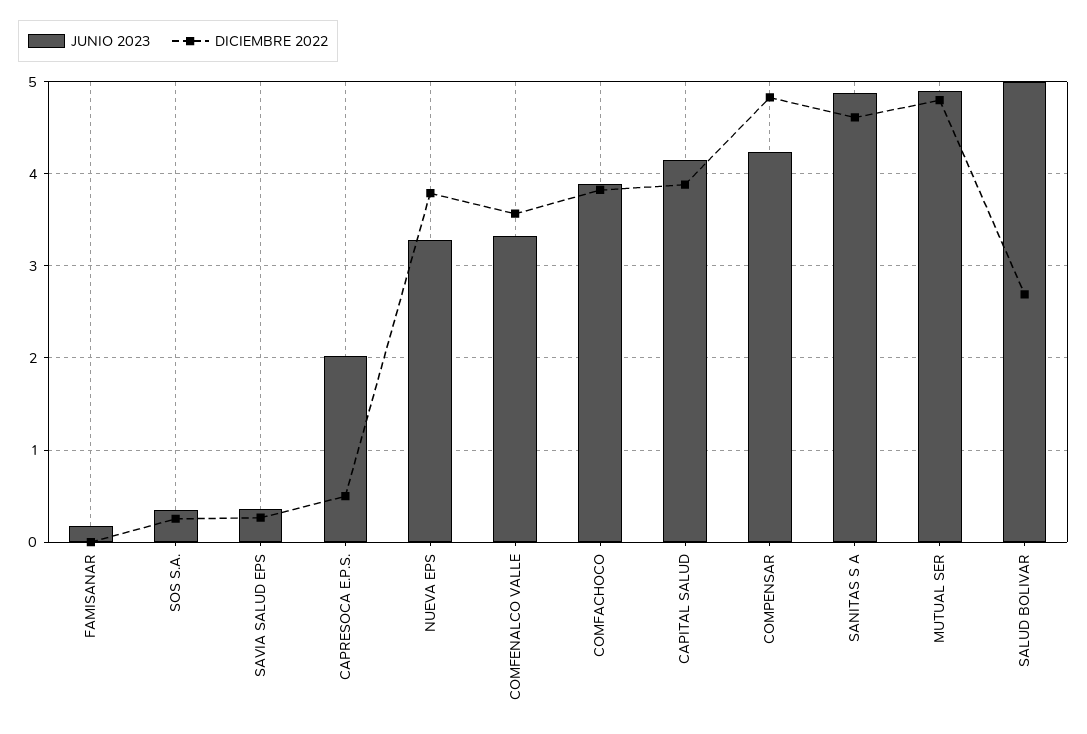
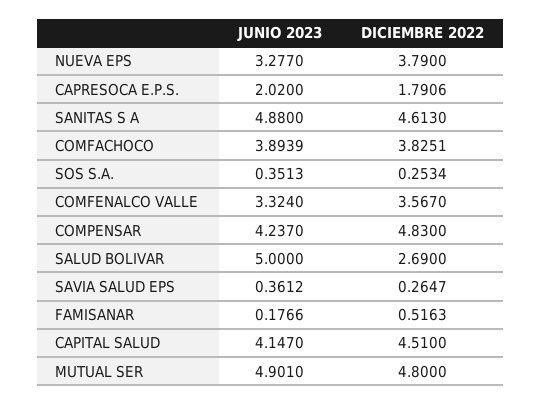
  {
    "JUNIO 2023": {
      "FAMISANAR": 0.1766,
      "SOS S.A.": 0.3513,
      "SAVIA SALUD EPS": 0.3612,
      "CAPRESOCA E.P.S.": 2.02,
      "NUEVA EPS": 3.277,
      "COMFENALCO VALLE": 3.324,
      "COMFACHOCO": 3.8939,
      "CAPITAL SALUD": 4.147,
      "COMPENSAR": 4.237,
      "SANITAS S A": 4.88,
      "MUTUAL SER": 4.901,
      "SALUD BOLIVAR": 5
    },
    "DICIEMBRE 2022": {
-     "FAMISANAR": 0,
+     "FAMISANAR": 0.5163,
      "SOS S.A.": 0.2534,
      "SAVIA SALUD EPS": 0.2647,
-     "CAPRESOCA E.P.S.": 0.5,
+     "CAPRESOCA E.P.S.": 1.7906,
      "NUEVA EPS": 3.79,
      "COMFENALCO VALLE": 3.567,
      "COMFACHOCO": 3.8251,
-     "CAPITAL SALUD": 3.9,
+     "CAPITAL SALUD": 4.51,
      "COMPENSAR": 4.83,
      "SANITAS S A": 4.613,
      "MUTUAL SER": 4.8,
      "SALUD BOLIVAR": 2.69
    }
  }

